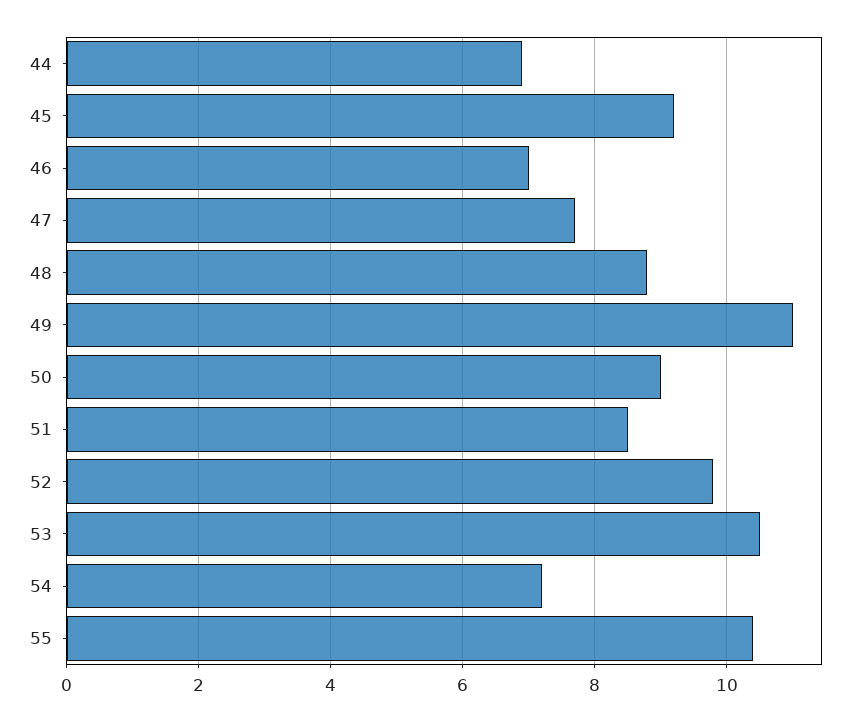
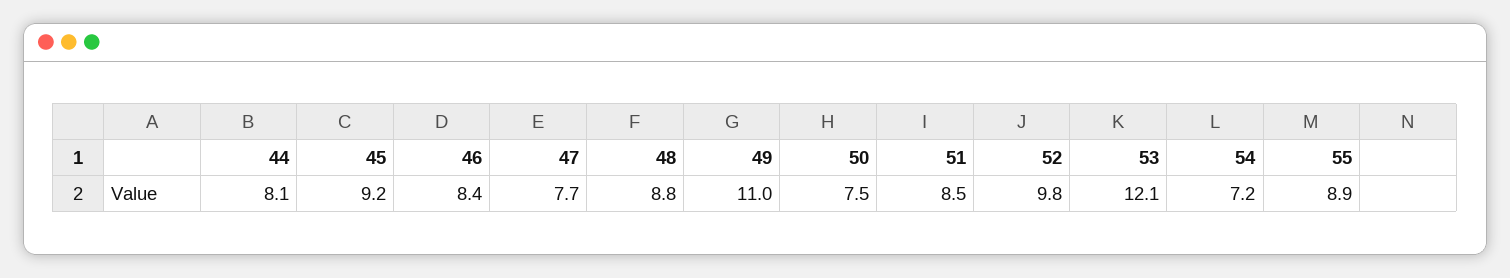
  {
-   "44": 7,
+   "44": 8.1,
    "45": 9.2,
-   "46": 7,
+   "46": 8.4,
    "47": 7.7,
    "48": 8.8,
    "49": 11,
-   "50": 9,
+   "50": 7.5,
    "51": 8.5,
    "52": 9.8,
-   "53": 10.5,
+   "53": 12.1,
    "54": 7.2,
-   "55": 10.5
+   "55": 8.9
  }

